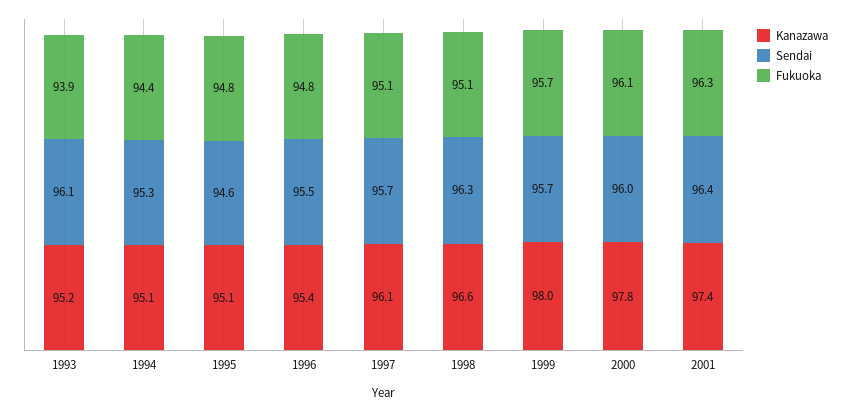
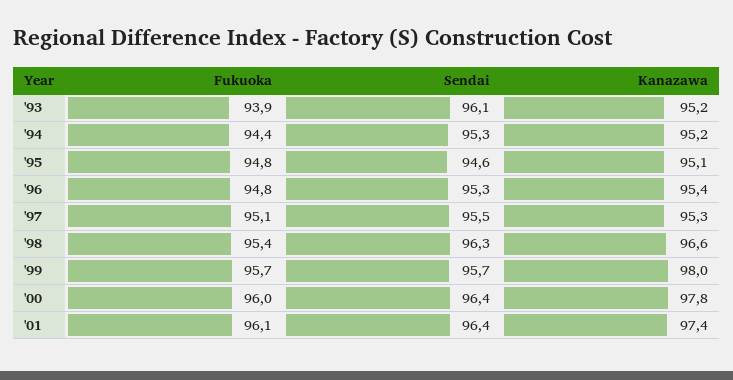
  {
    "Kanazawa": {
      "1993": 95.2,
-     "1994": 95.1,
+     "1994": 95.2,
      "1995": 95.1,
      "1996": 95.4,
-     "1997": 96.1,
+     "1997": 95.3,
      "1998": 96.6,
      "1999": 98,
      "2000": 97.8,
      "2001": 97.4
    },
    "Sendai": {
      "1993": 96.1,
      "1994": 95.3,
      "1995": 94.6,
-     "1996": 95.5,
+     "1996": 95.3,
-     "1997": 95.7,
+     "1997": 95.5,
      "1998": 96.3,
      "1999": 95.7,
-     "2000": 96,
+     "2000": 96.4,
      "2001": 96.4
    },
    "Fukuoka": {
      "1993": 93.9,
      "1994": 94.4,
      "1995": 94.8,
      "1996": 94.8,
      "1997": 95.1,
-     "1998": 95.1,
+     "1998": 95.4,
      "1999": 95.7,
-     "2000": 96.1,
+     "2000": 96,
-     "2001": 96.3
+     "2001": 96.1
    }
  }

